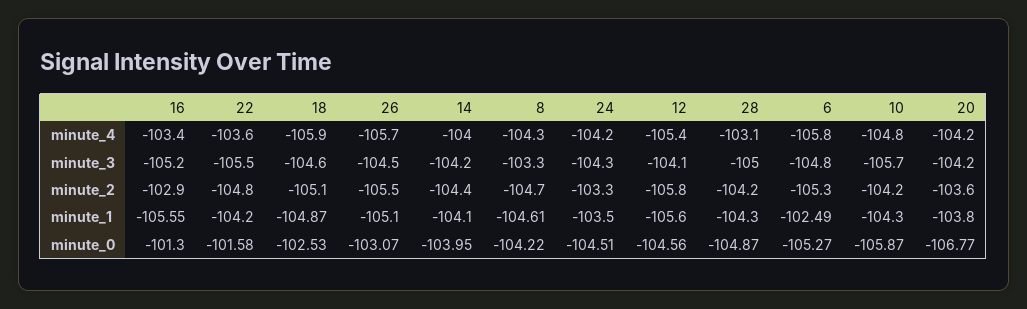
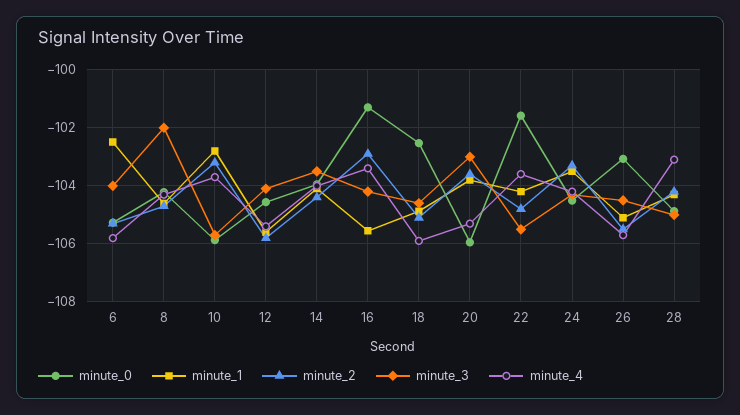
  {
    "minute_4": {
      "16": -103.4,
      "22": -103.6,
      "18": -105.9,
      "26": -105.7,
      "14": -104,
      "8": -104.3,
      "24": -104.2,
      "12": -105.4,
      "28": -103.1,
      "6": -105.8,
-     "10": -104.8,
+     "10": -103.75,
-     "20": -104.2
+     "20": -105.25
    },
    "minute_3": {
-     "16": -105.2,
+     "16": -104.25,
      "22": -105.5,
      "18": -104.6,
      "26": -104.5,
-     "14": -104.2,
+     "14": -103.5,
-     "8": -103.3,
+     "8": -102,
      "24": -104.3,
      "12": -104.1,
      "28": -105,
-     "6": -104.8,
+     "6": -104,
      "10": -105.7,
-     "20": -104.2
+     "20": -103
    },
    "minute_2": {
      "16": -102.9,
      "22": -104.8,
      "18": -105.1,
      "26": -105.5,
      "14": -104.4,
      "8": -104.7,
      "24": -103.3,
      "12": -105.8,
      "28": -104.2,
      "6": -105.3,
-     "10": -104.2,
+     "10": -103.25,
      "20": -103.6
    },
    "minute_1": {
      "16": -105.55,
      "22": -104.2,
      "18": -104.87,
      "26": -105.1,
      "14": -104.1,
      "8": -104.61,
      "24": -103.5,
      "12": -105.6,
      "28": -104.3,
      "6": -102.49,
-     "10": -104.3,
+     "10": -102.75,
      "20": -103.8
    },
    "minute_0": {
      "16": -101.3,
      "22": -101.58,
      "18": -102.53,
      "26": -103.07,
      "14": -103.95,
      "8": -104.22,
      "24": -104.51,
      "12": -104.56,
      "28": -104.87,
      "6": -105.27,
      "10": -105.87,
-     "20": -106.77
+     "20": -106
    }
  }

